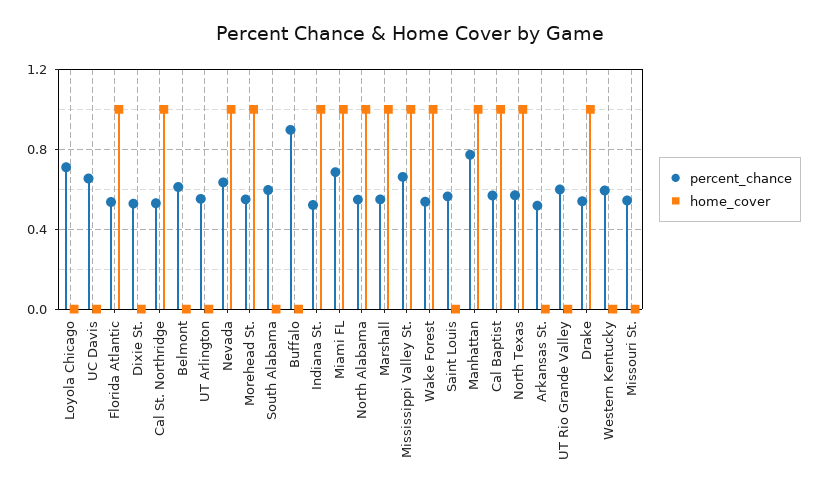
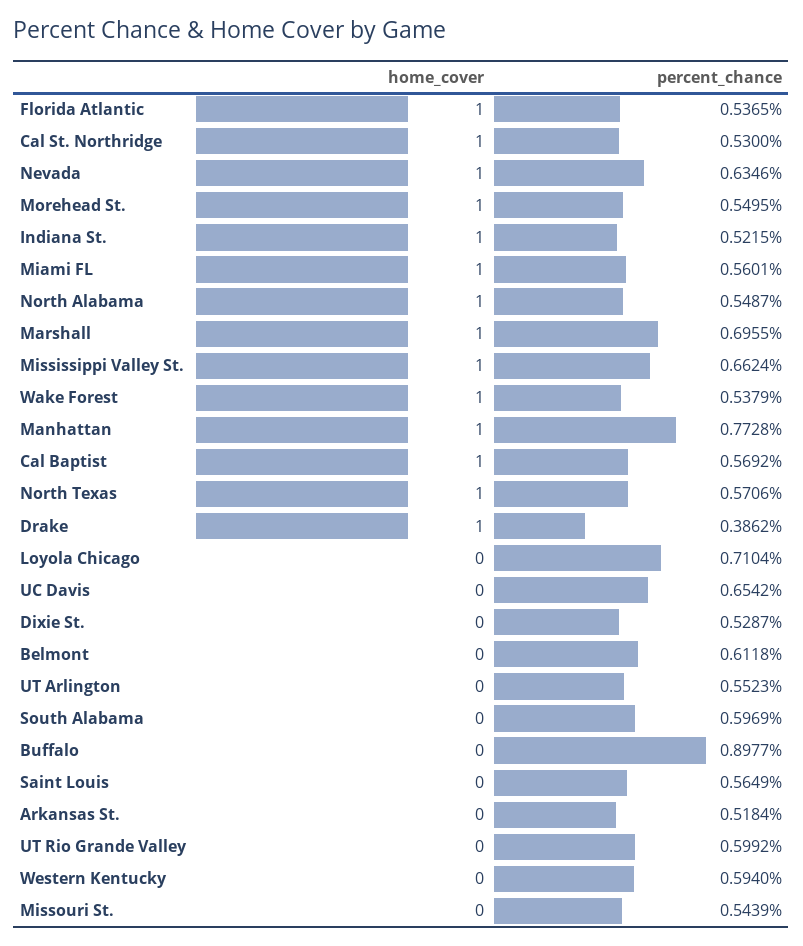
  {
    "percent_chance": {
      "Loyola Chicago": 0.7104,
      "UC Davis": 0.6542,
      "Florida Atlantic": 0.5365,
      "Dixie St.": 0.5287,
      "Cal St. Northridge": 0.53,
      "Belmont": 0.6118,
      "UT Arlington": 0.5523,
      "Nevada": 0.6346,
      "Morehead St.": 0.5495,
      "South Alabama": 0.5969,
      "Buffalo": 0.8977,
      "Indiana St.": 0.5215,
-     "Miami FL": 0.7,
+     "Miami FL": 0.5601,
      "North Alabama": 0.5487,
-     "Marshall": 0.55,
+     "Marshall": 0.6955,
      "Mississippi Valley St.": 0.6624,
      "Wake Forest": 0.5379,
      "Saint Louis": 0.5649,
      "Manhattan": 0.7728,
      "Cal Baptist": 0.5692,
      "North Texas": 0.5706,
      "Arkansas St.": 0.5184,
      "UT Rio Grande Valley": 0.5992,
-     "Drake": 0.55,
+     "Drake": 0.3862,
      "Western Kentucky": 0.594,
      "Missouri St.": 0.5439
    },
    "home_cover": {
      "Loyola Chicago": 0,
      "UC Davis": 0,
      "Florida Atlantic": 1,
      "Dixie St.": 0,
      "Cal St. Northridge": 1,
      "Belmont": 0,
      "UT Arlington": 0,
      "Nevada": 1,
      "Morehead St.": 1,
      "South Alabama": 0,
      "Buffalo": 0,
      "Indiana St.": 1,
      "Miami FL": 1,
      "North Alabama": 1,
      "Marshall": 1,
      "Mississippi Valley St.": 1,
      "Wake Forest": 1,
      "Saint Louis": 0,
      "Manhattan": 1,
      "Cal Baptist": 1,
      "North Texas": 1,
      "Arkansas St.": 0,
      "UT Rio Grande Valley": 0,
      "Drake": 1,
      "Western Kentucky": 0,
      "Missouri St.": 0
    }
  }

